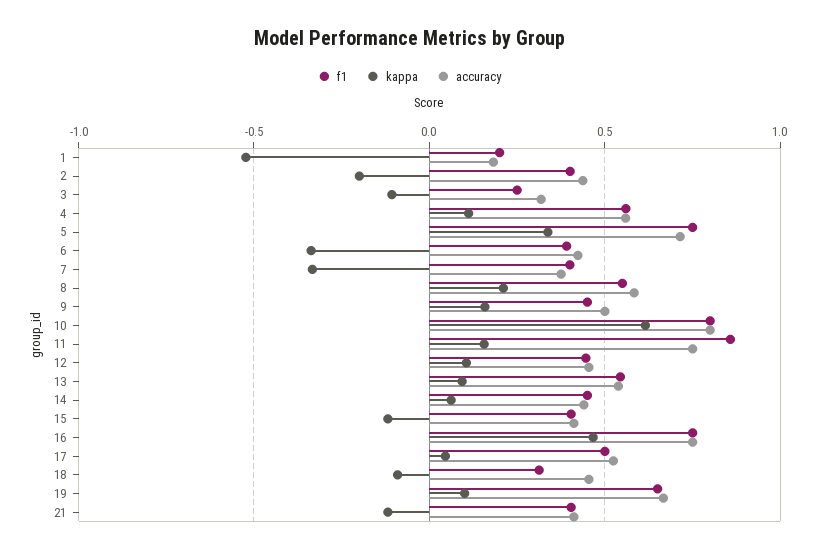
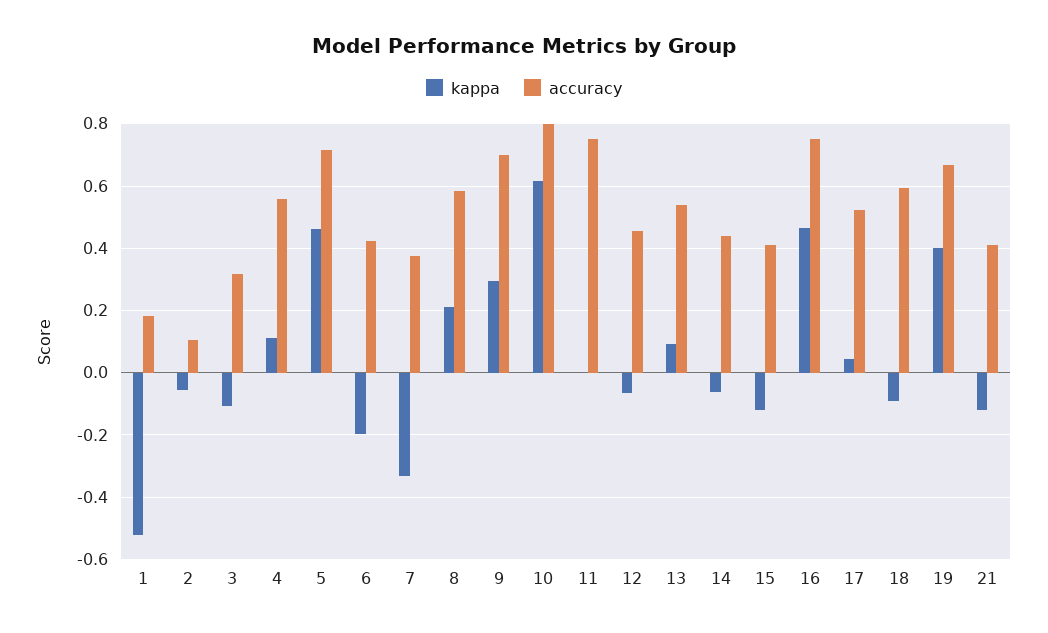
  {
-   "f1": {
-     "1": 0.2,
-     "2": 0.4,
-     "3": 0.25,
-     "4": 0.55,
-     "5": 0.75,
-     "6": 0.4,
-     "7": 0.4,
-     "8": 0.55,
-     "9": 0.45,
-     "10": 0.8,
-     "11": 0.85,
-     "12": 0.45,
-     "13": 0.55,
-     "14": 0.45,
-     "15": 0.4,
-     "16": 0.75,
-     "17": 0.5,
-     "18": 0.3,
-     "19": 0.65,
-     "21": 0.4
-   },
    "kappa": {
      "1": -0.52,
-     "2": -0.2,
+     "2": -0.06,
      "3": -0.1,
      "4": 0.12,
-     "5": 0.35,
+     "5": 0.46,
-     "6": -0.35,
+     "6": -0.2,
      "7": -0.34,
      "8": 0.22,
-     "9": 0.15,
+     "9": 0.3,
      "10": 0.62,
-     "11": 0.15,
+     "11": 0,
-     "12": 0.1,
+     "12": -0.06,
      "13": 0.1,
-     "14": 0.05,
+     "14": -0.06,
      "15": -0.12,
      "16": 0.46,
      "17": 0.04,
      "18": -0.1,
-     "19": 0.1,
+     "19": 0.4,
      "21": -0.12
    },
    "accuracy": {
      "1": 0.18,
-     "2": 0.45,
+     "2": 0.1,
      "3": 0.32,
      "4": 0.56,
      "5": 0.72,
      "6": 0.42,
      "7": 0.38,
      "8": 0.58,
-     "9": 0.5,
+     "9": 0.7,
      "10": 0.8,
      "11": 0.76,
      "12": 0.46,
      "13": 0.54,
      "14": 0.44,
      "15": 0.42,
      "16": 0.76,
      "17": 0.52,
-     "18": 0.45,
+     "18": 0.6,
      "19": 0.66,
      "21": 0.42
    }
  }

